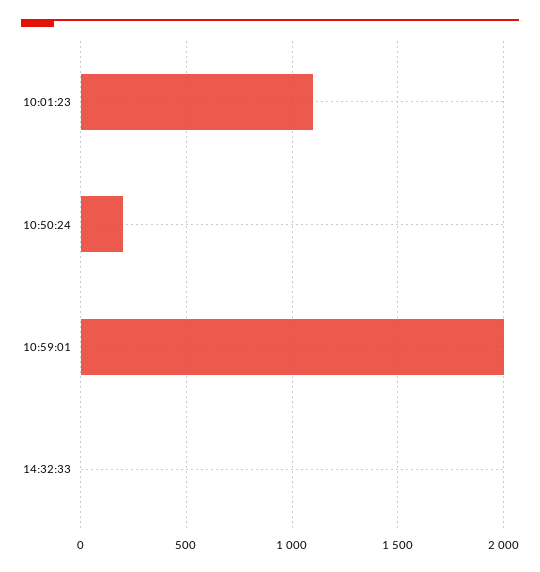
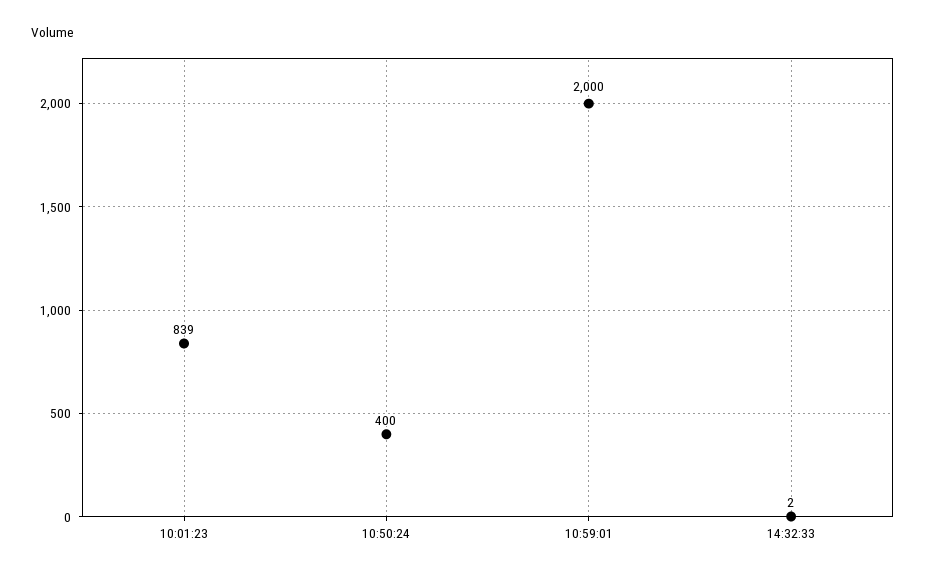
  {
-   "10:01:23": 1100,
+   "10:01:23": 839,
-   "10:50:24": 200,
+   "10:50:24": 400,
    "10:59:01": 2000,
    "14:32:33": 2
  }

